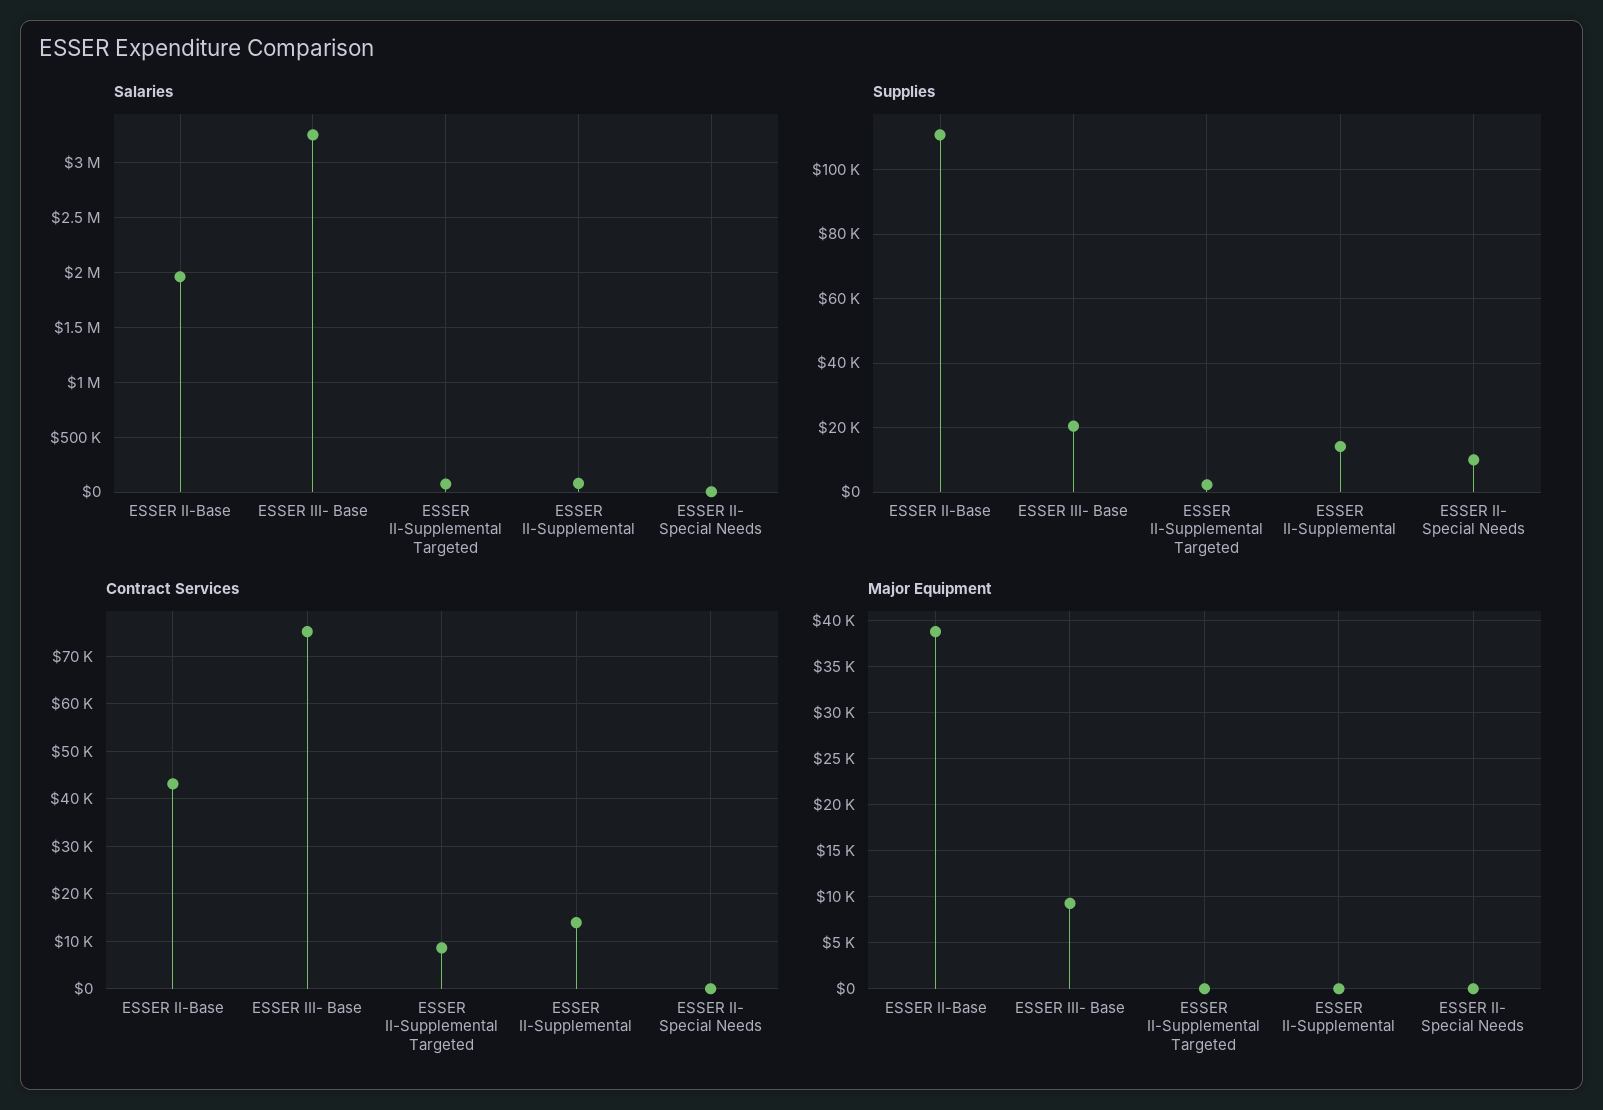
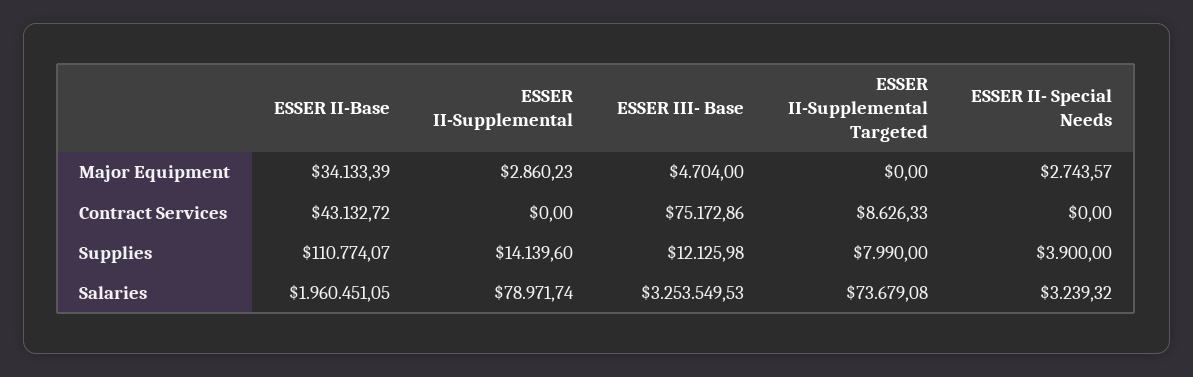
  {
    "Salaries": {
      "ESSER II-Base": 1960451.05,
      "ESSER III- Base": 3253549.53,
      "ESSER II-Supplemental Targeted": 73679.08,
      "ESSER II-Supplemental": 78971.74,
      "ESSER II- Special Needs": 3239.32
    },
    "Supplies": {
      "ESSER II-Base": 110774.07,
-     "ESSER III- Base": 20000,
+     "ESSER III- Base": 12125.98,
-     "ESSER II-Supplemental Targeted": 2000,
+     "ESSER II-Supplemental Targeted": 7990,
      "ESSER II-Supplemental": 14139.6,
-     "ESSER II- Special Needs": 10000
+     "ESSER II- Special Needs": 3900
    },
    "Contract Services": {
      "ESSER II-Base": 43132.72,
      "ESSER III- Base": 75172.86,
      "ESSER II-Supplemental Targeted": 8626.33,
-     "ESSER II-Supplemental": 14000,
+     "ESSER II-Supplemental": 0,
      "ESSER II- Special Needs": 0
    },
    "Major Equipment": {
-     "ESSER II-Base": 39000,
+     "ESSER II-Base": 34133.39,
-     "ESSER III- Base": 9000,
+     "ESSER III- Base": 4704,
      "ESSER II-Supplemental Targeted": 0,
-     "ESSER II-Supplemental": 0,
+     "ESSER II-Supplemental": 2860.23,
-     "ESSER II- Special Needs": 0
+     "ESSER II- Special Needs": 2743.57
    }
  }

